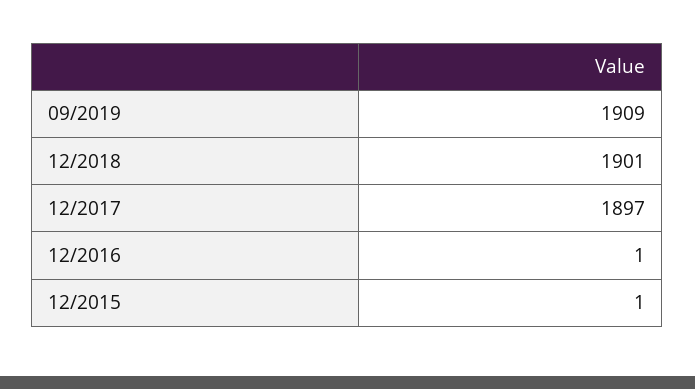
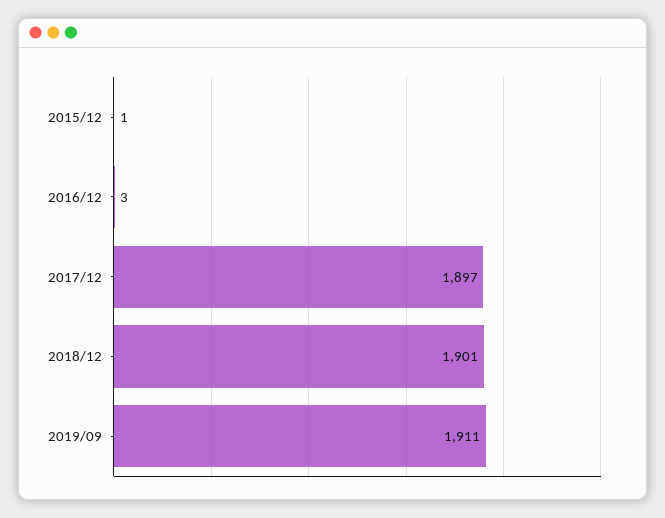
  {
-   "09/2019": 1909,
+   "09/2019": 1911,
    "12/2018": 1901,
    "12/2017": 1897,
-   "12/2016": 1,
+   "12/2016": 3,
    "12/2015": 1
  }

